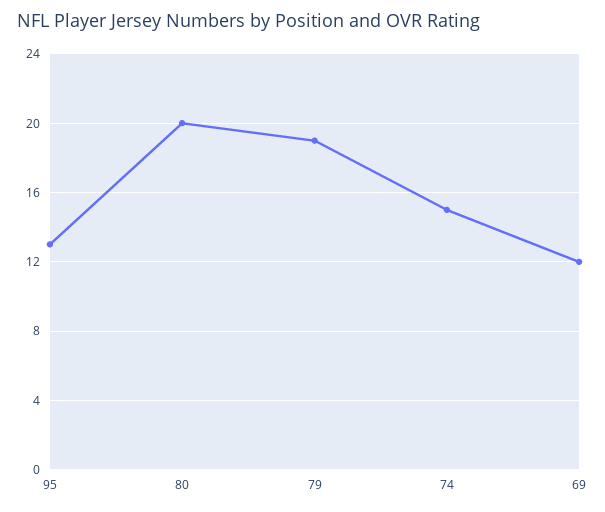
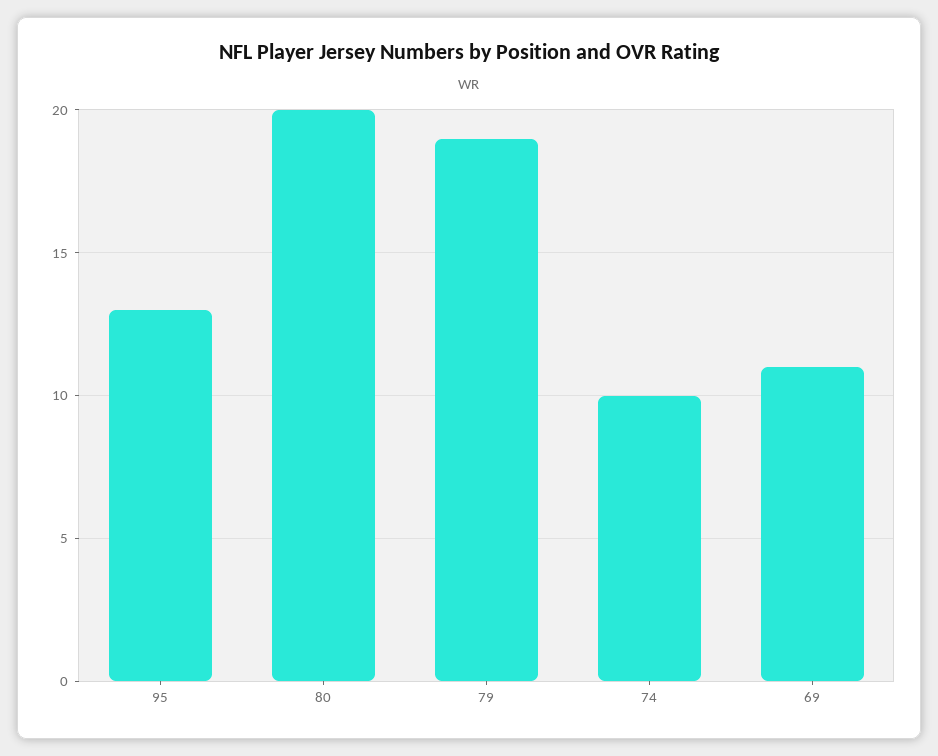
  {
    "95": 13,
    "80": 20,
    "79": 19,
-   "74": 15,
+   "74": 10,
-   "69": 12
+   "69": 11
  }

